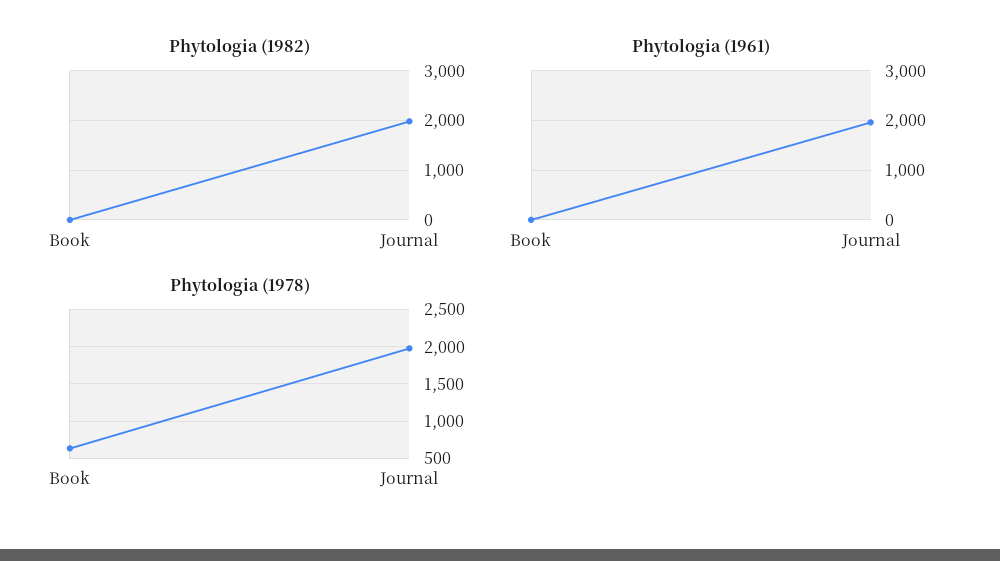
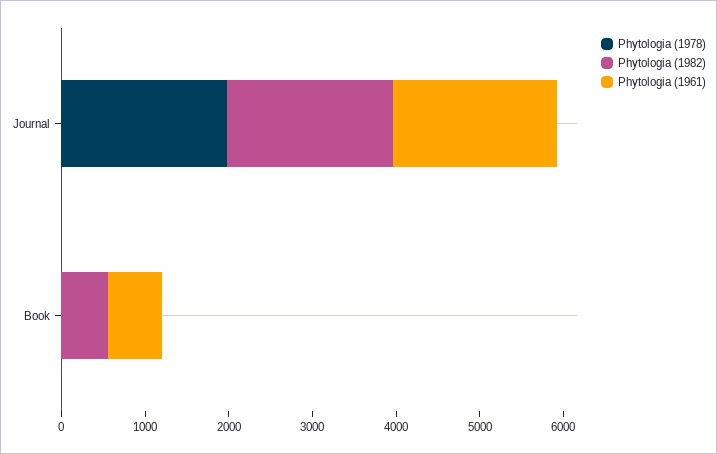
  {
    "Phytologia (1982)": {
-     "Book": 0,
+     "Book": 600,
      "Journal": 2000
    },
    "Phytologia (1961)": {
-     "Book": 0,
+     "Book": 600,
      "Journal": 2000
    },
    "Phytologia (1978)": {
-     "Book": 600,
+     "Book": 0,
      "Journal": 2000
    }
  }

